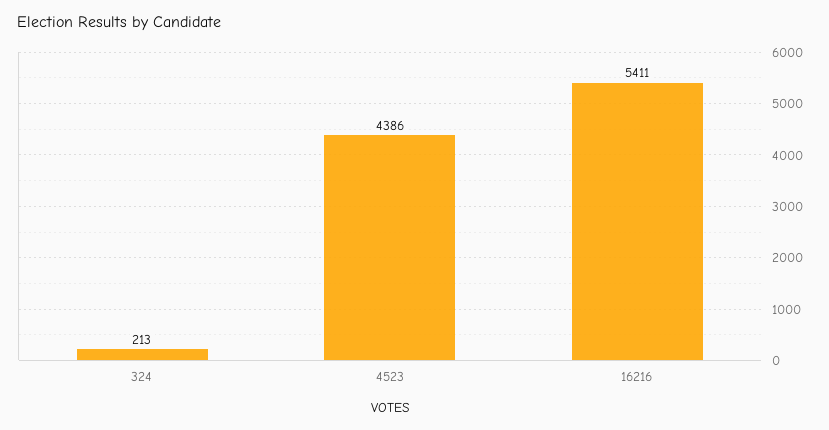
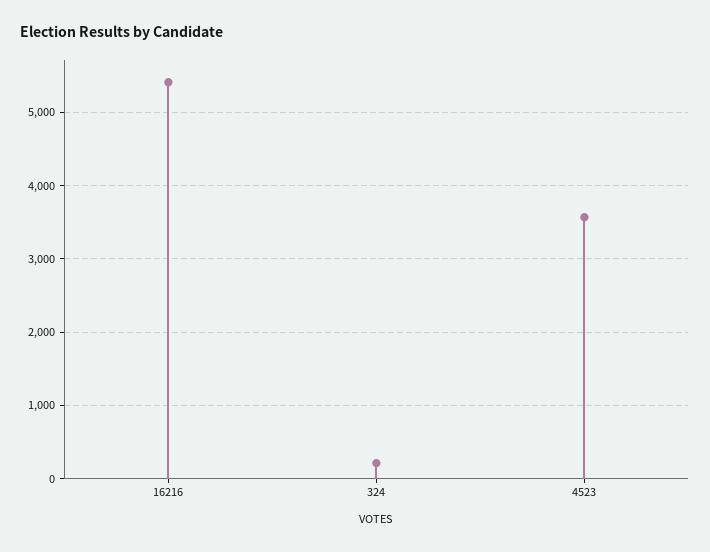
  {
    "324": 213,
-   "4523": 4386,
+   "4523": 3600,
    "16216": 5411
  }

